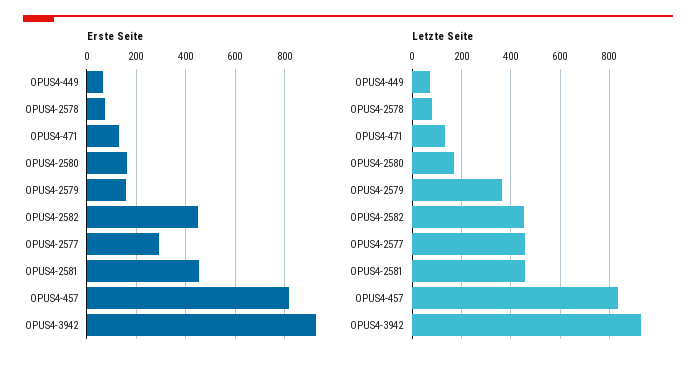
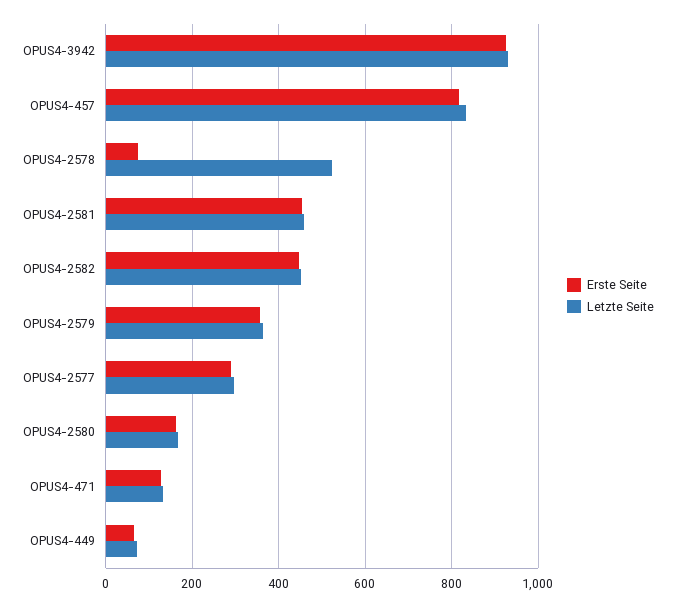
  {
    "Erste Seite": {
      "OPUS4-449": 60,
      "OPUS4-2578": 80,
      "OPUS4-471": 120,
      "OPUS4-2580": 160,
-     "OPUS4-2579": 150,
+     "OPUS4-2579": 360,
      "OPUS4-2582": 440,
      "OPUS4-2577": 300,
      "OPUS4-2581": 460,
      "OPUS4-457": 820,
      "OPUS4-3942": 920
    },
    "Letzte Seite": {
      "OPUS4-449": 80,
-     "OPUS4-2578": 75,
+     "OPUS4-2578": 520,
      "OPUS4-471": 140,
      "OPUS4-2580": 160,
      "OPUS4-2579": 360,
      "OPUS4-2582": 460,
-     "OPUS4-2577": 450,
+     "OPUS4-2577": 300,
      "OPUS4-2581": 460,
      "OPUS4-457": 840,
      "OPUS4-3942": 920
    }
  }

